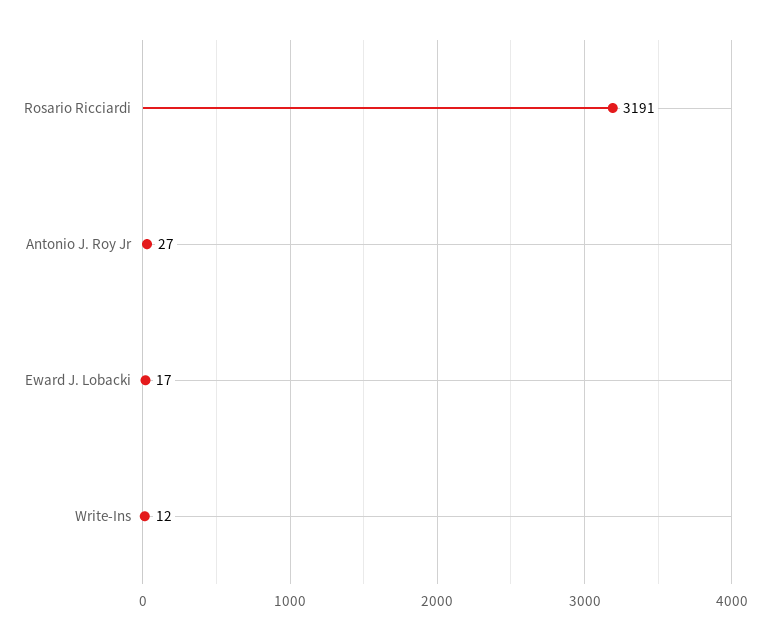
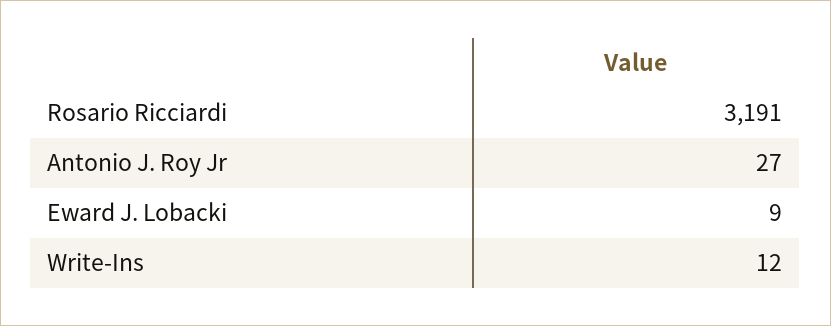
  {
    "Rosario Ricciardi": 3191,
    "Antonio J. Roy Jr": 27,
-   "Eward J. Lobacki": 17,
+   "Eward J. Lobacki": 9,
    "Write-Ins": 12
  }

